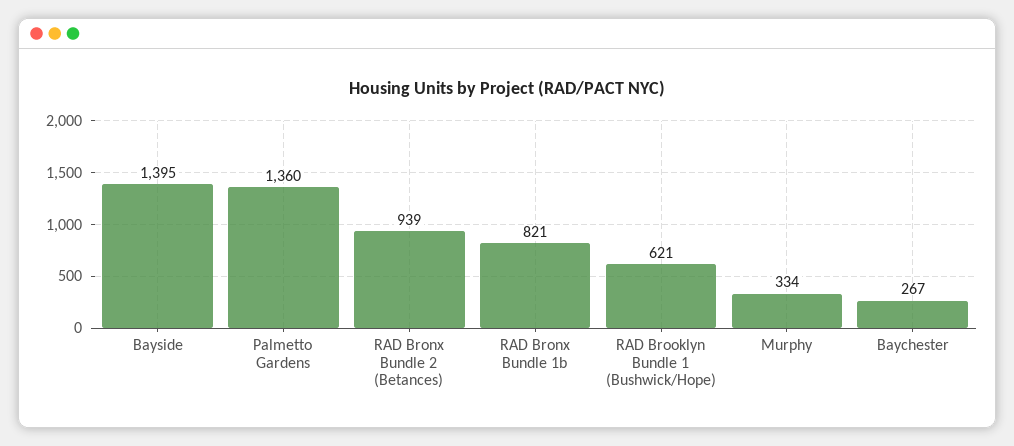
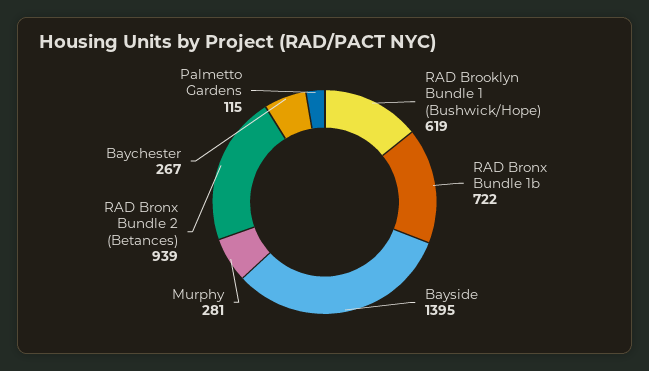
  {
    "Bayside": 1395,
-   "Palmetto Gardens": 1360,
+   "Palmetto Gardens": 115,
    "RAD Bronx Bundle 2 (Betances)": 939,
-   "RAD Bronx Bundle 1b": 821,
+   "RAD Bronx Bundle 1b": 722,
-   "RAD Brooklyn Bundle 1 (Bushwick/Hope)": 621,
+   "RAD Brooklyn Bundle 1 (Bushwick/Hope)": 619,
-   "Murphy": 334,
+   "Murphy": 281,
    "Baychester": 267
  }

